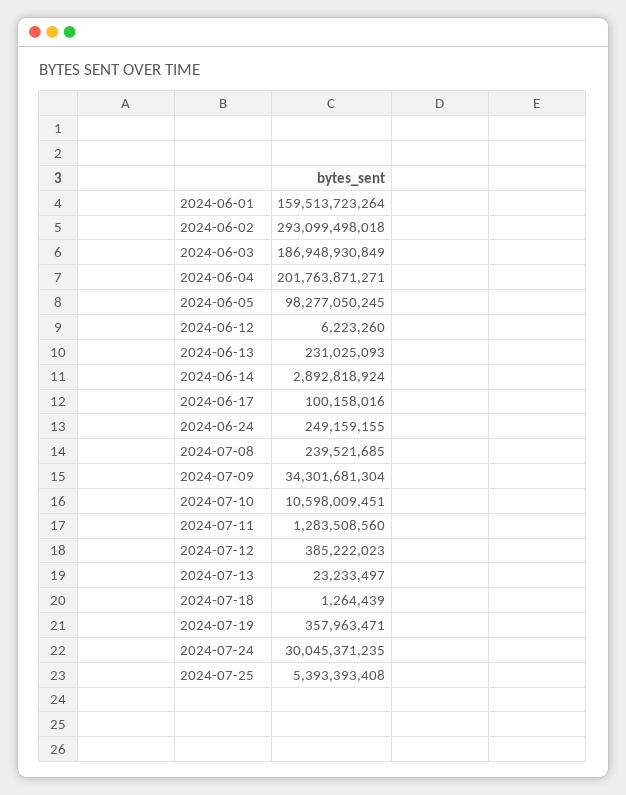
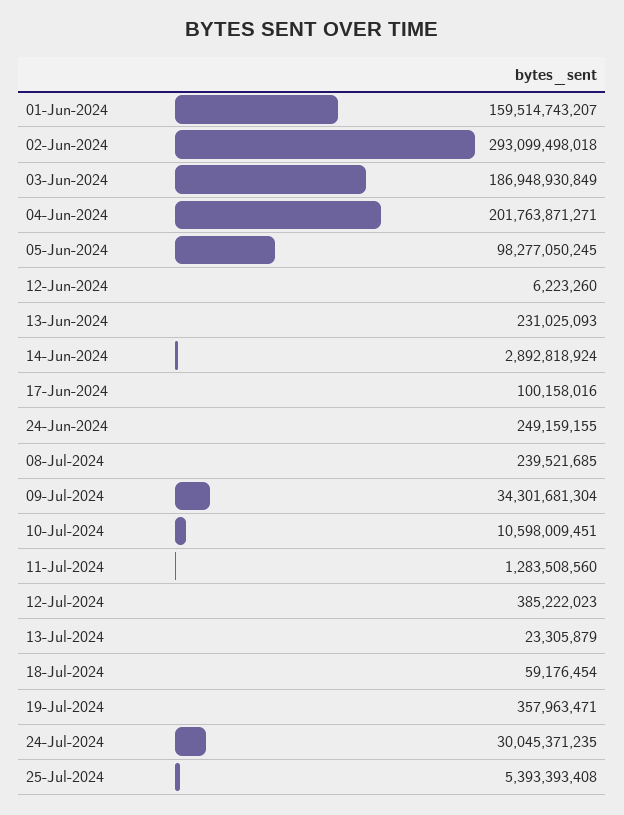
  {
-   "2024-06-01": 159513723264,
+   "2024-06-01": 159514743207,
    "2024-06-02": 293099498018,
    "2024-06-03": 186948930849,
    "2024-06-04": 201763871271,
    "2024-06-05": 98277050245,
    "2024-06-12": 6223260,
    "2024-06-13": 231025093,
    "2024-06-14": 2892818924,
    "2024-06-17": 100158016,
    "2024-06-24": 249159155,
    "2024-07-08": 239521685,
    "2024-07-09": 34301681304,
    "2024-07-10": 10598009451,
    "2024-07-11": 1283508560,
    "2024-07-12": 385222023,
-   "2024-07-13": 23233497,
+   "2024-07-13": 23305879,
-   "2024-07-18": 1264439,
+   "2024-07-18": 59176454,
    "2024-07-19": 357963471,
    "2024-07-24": 30045371235,
    "2024-07-25": 5393393408
  }

